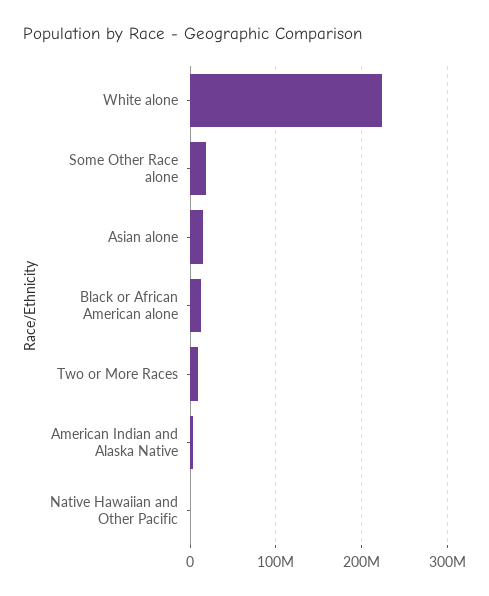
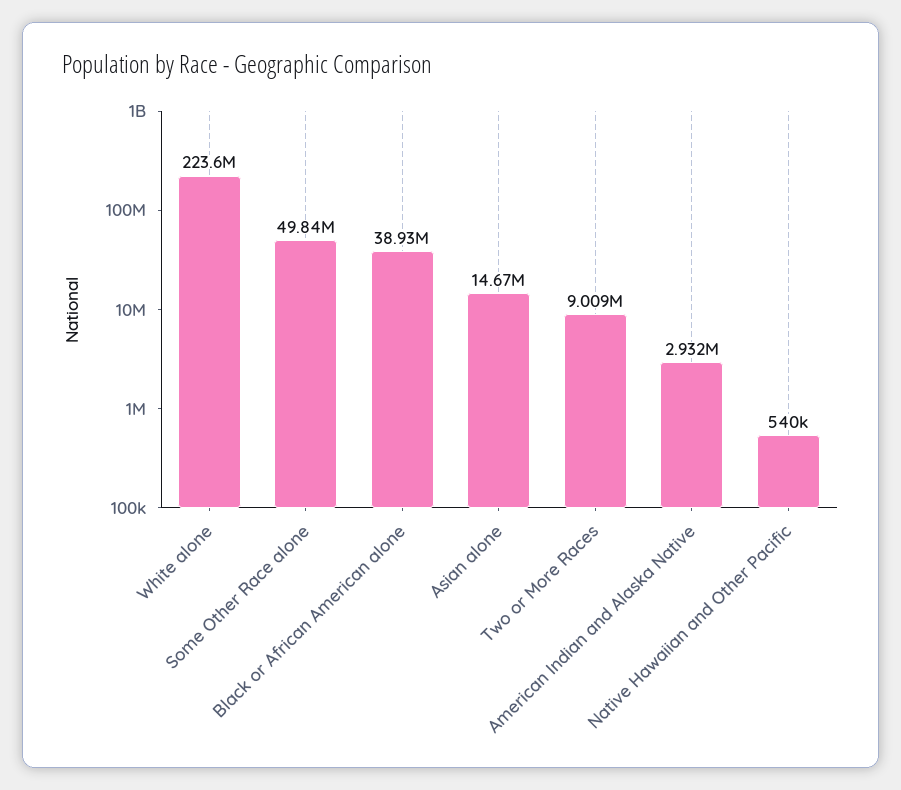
  {
    "White alone": 223600000,
-   "Some Other Race alone": 20000000,
+   "Some Other Race alone": 49840000,
    "Asian alone": 14670000,
-   "Black or African American alone": 10000000,
+   "Black or African American alone": 38930000,
    "Two or More Races": 9009000,
    "American Indian and Alaska Native": 2932000,
    "Native Hawaiian and Other Pacific": 540000
  }

